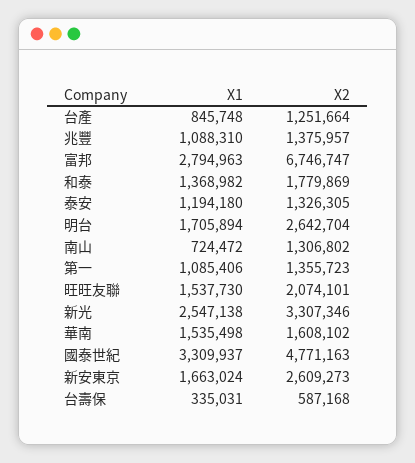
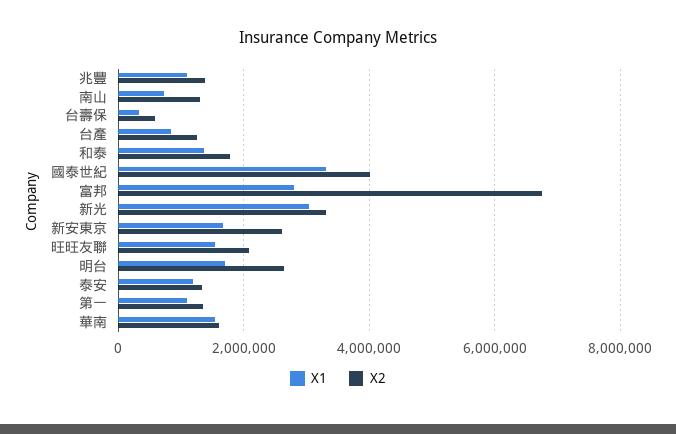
  {
    "X1": {
      "台產": 845748,
      "兆豐": 1088310,
      "富邦": 2794963,
      "和泰": 1368982,
      "泰安": 1194180,
      "明台": 1705894,
      "南山": 724472,
      "第一": 1085406,
      "旺旺友聯": 1537730,
-     "新光": 2547138,
+     "新光": 3000000,
      "華南": 1535498,
      "國泰世紀": 3309937,
      "新安東京": 1663024,
      "台壽保": 335031
    },
    "X2": {
      "台產": 1251664,
      "兆豐": 1375957,
      "富邦": 6746747,
      "和泰": 1779869,
      "泰安": 1326305,
      "明台": 2642704,
      "南山": 1306802,
      "第一": 1355723,
      "旺旺友聯": 2074101,
      "新光": 3307346,
      "華南": 1608102,
-     "國泰世紀": 4771163,
+     "國泰世紀": 4000000,
      "新安東京": 2609273,
      "台壽保": 587168
    }
  }

